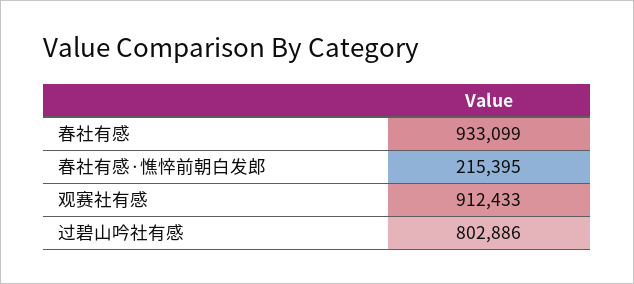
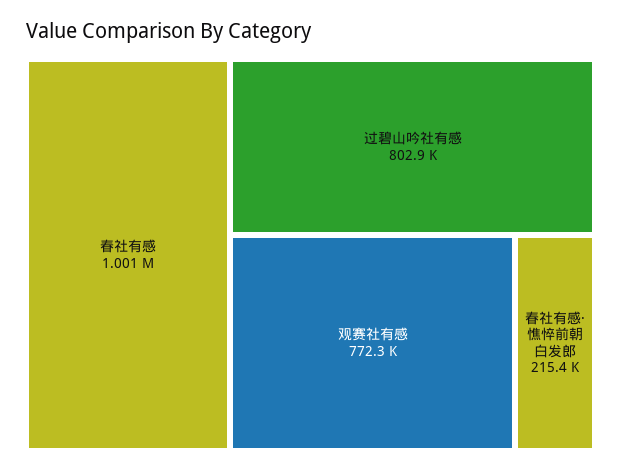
  {
-   "春社有感": 933099,
+   "春社有感": 1001000,
    "春社有感·憔悴前朝白发郎": 215395,
-   "观赛社有感": 912433,
+   "观赛社有感": 772300,
    "过碧山吟社有感": 802886
  }

